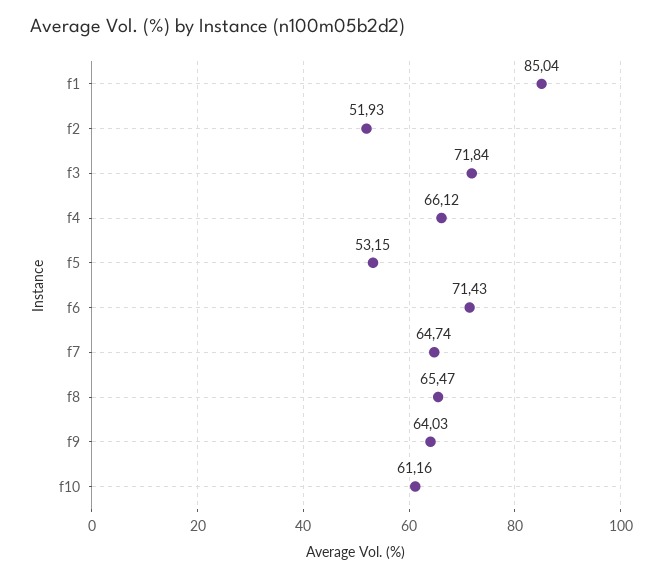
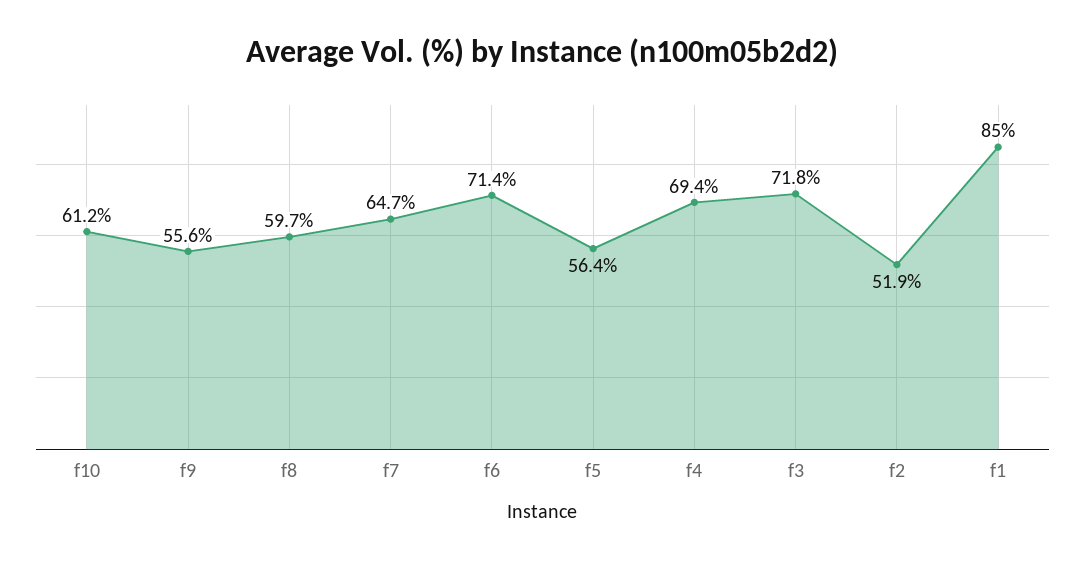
  {
    "f1": 85.04,
    "f2": 51.93,
    "f3": 71.84,
-   "f4": 66.12,
+   "f4": 69.4,
-   "f5": 53.15,
+   "f5": 56.4,
    "f6": 71.43,
    "f7": 64.74,
-   "f8": 65.47,
+   "f8": 59.7,
-   "f9": 64.03,
+   "f9": 55.6,
    "f10": 61.16
  }

